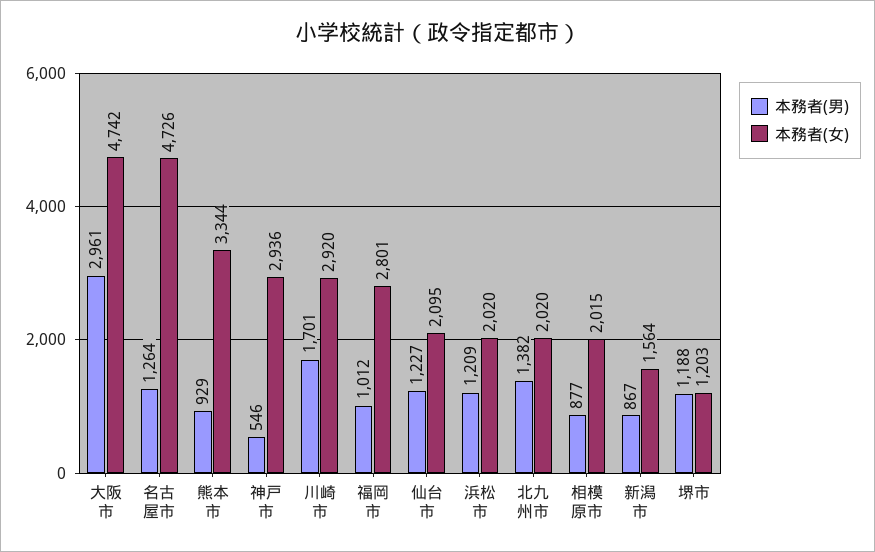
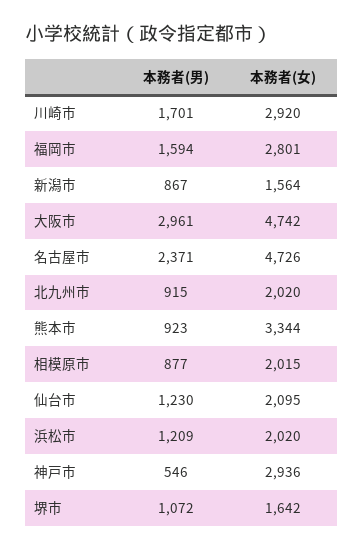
  {
    "本務者(男)": {
      "大阪市": 2961,
-     "名古屋市": 1264,
+     "名古屋市": 2371,
-     "熊本市": 929,
+     "熊本市": 923,
      "神戸市": 546,
      "川崎市": 1701,
-     "福岡市": 1012,
+     "福岡市": 1594,
-     "仙台市": 1227,
+     "仙台市": 1230,
      "浜松市": 1209,
-     "北九州市": 1382,
+     "北九州市": 915,
      "相模原市": 877,
      "新潟市": 867,
-     "堺市": 1188
+     "堺市": 1072
    },
    "本務者(女)": {
      "大阪市": 4742,
      "名古屋市": 4726,
      "熊本市": 3344,
      "神戸市": 2936,
      "川崎市": 2920,
      "福岡市": 2801,
      "仙台市": 2095,
      "浜松市": 2020,
      "北九州市": 2020,
      "相模原市": 2015,
      "新潟市": 1564,
-     "堺市": 1203
+     "堺市": 1642
    }
  }

